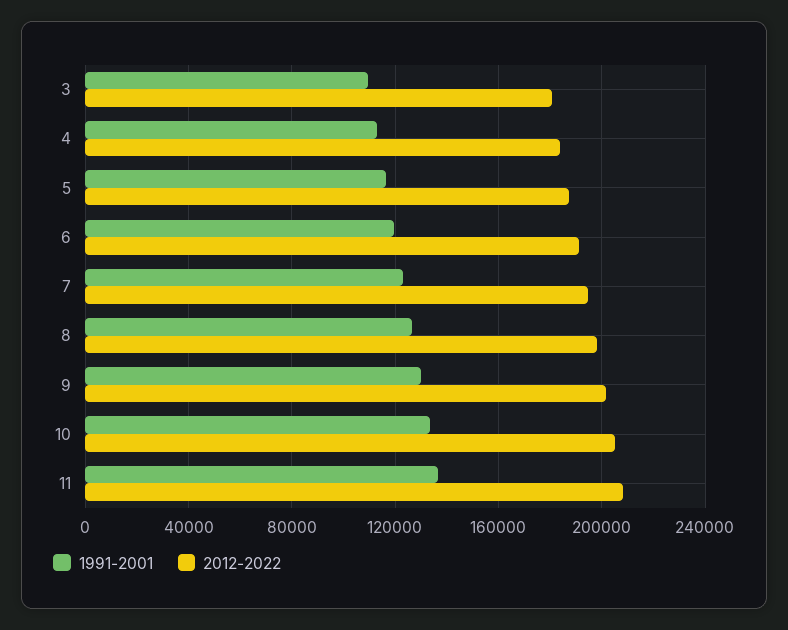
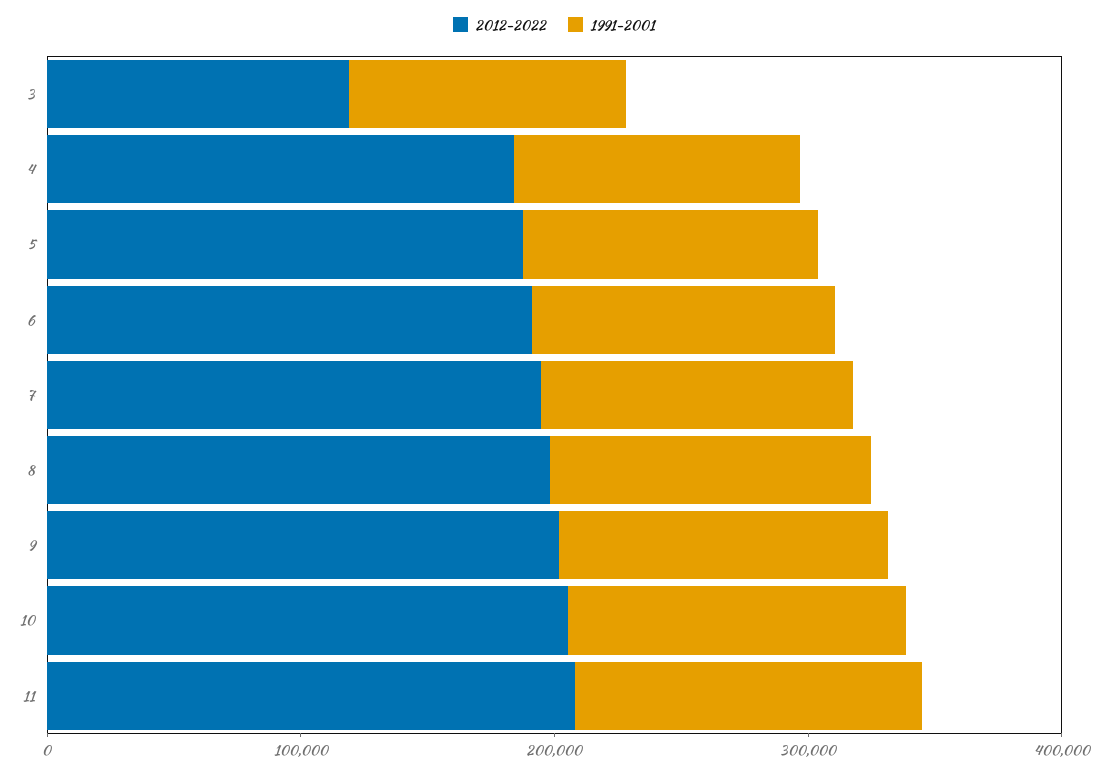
  {
    "1991-2001": {
      "3": 110000,
      "4": 115000,
      "5": 115000,
      "6": 120000,
      "7": 125000,
      "8": 125000,
      "9": 130000,
      "10": 135000,
      "11": 135000
    },
    "2012-2022": {
-     "3": 180000,
+     "3": 120000,
      "4": 185000,
      "5": 185000,
      "6": 190000,
      "7": 195000,
      "8": 200000,
      "9": 200000,
      "10": 205000,
      "11": 210000
    }
  }

